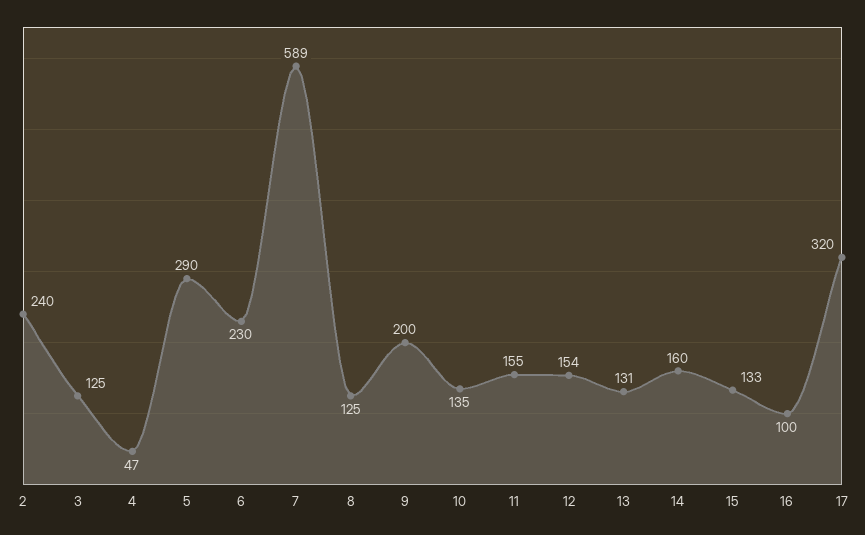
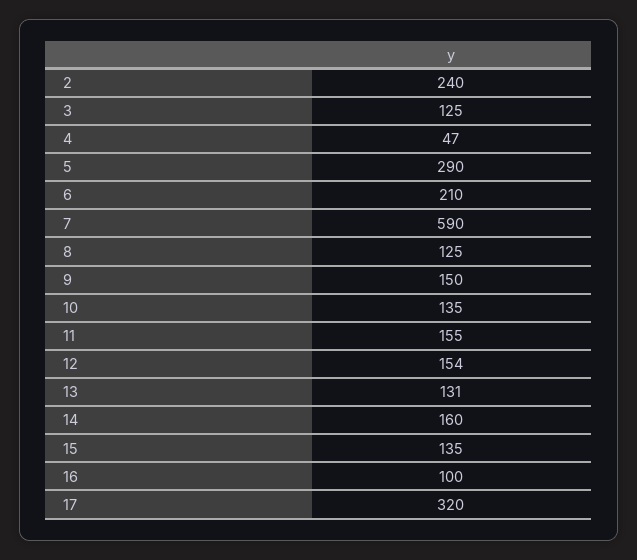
  {
    "2": 240,
    "3": 125,
    "4": 47,
    "5": 290,
-   "6": 230,
+   "6": 210,
-   "7": 589,
+   "7": 590,
    "8": 125,
-   "9": 200,
+   "9": 150,
    "10": 135,
    "11": 155,
    "12": 154,
    "13": 131,
    "14": 160,
-   "15": 133,
+   "15": 135,
    "16": 100,
    "17": 320
  }

